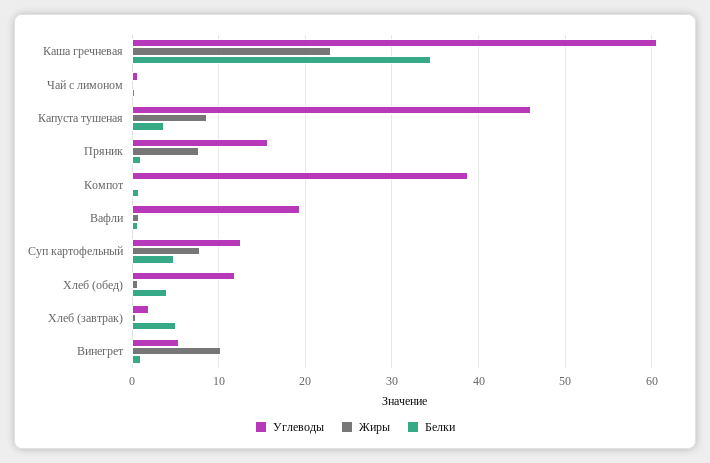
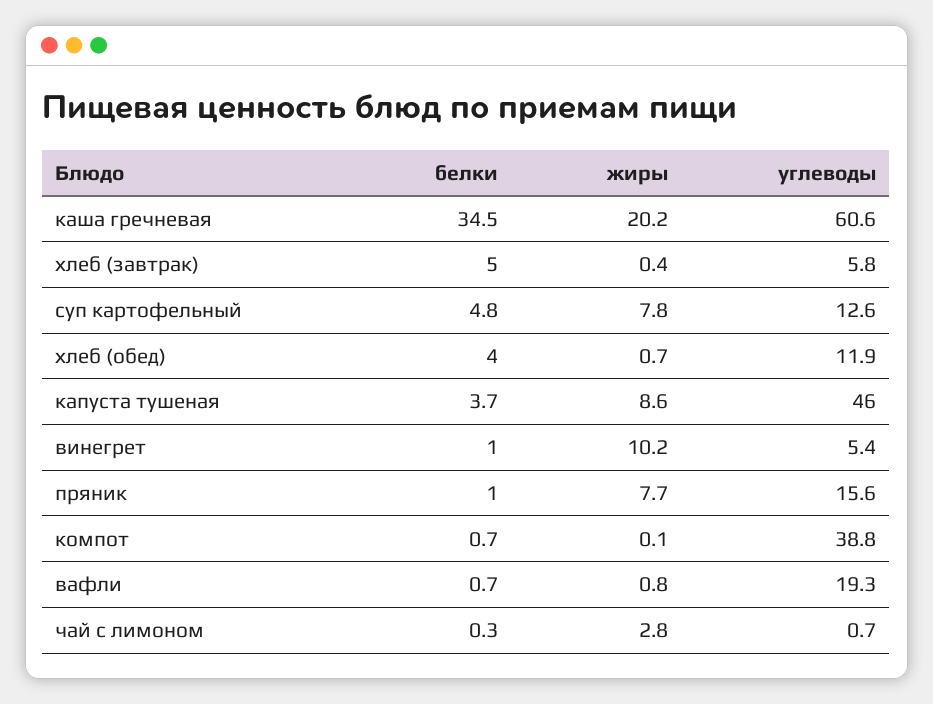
  {
    "Углеводы": {
      "Каша гречневая": 60.6,
      "Чай с лимоном": 0.7,
      "Капуста тушеная": 46,
      "Пряник": 15.6,
      "Компот": 38.8,
      "Вафли": 19.3,
      "Суп картофельный": 12.6,
      "Хлеб (обед)": 11.9,
-     "Хлеб (завтрак)": 2,
+     "Хлеб (завтрак)": 5.8,
      "Винегрет": 5.4
    },
    "Жиры": {
-     "Каша гречневая": 23,
+     "Каша гречневая": 20.2,
-     "Чай с лимоном": 0,
+     "Чай с лимоном": 2.8,
      "Капуста тушеная": 8.6,
      "Пряник": 7.7,
      "Компот": 0.1,
      "Вафли": 0.8,
      "Суп картофельный": 7.8,
      "Хлеб (обед)": 0.7,
      "Хлеб (завтрак)": 0.4,
      "Винегрет": 10.2
    },
    "Белки": {
      "Каша гречневая": 34.5,
      "Чай с лимоном": 0.3,
      "Капуста тушеная": 3.7,
      "Пряник": 1,
      "Компот": 0.7,
      "Вафли": 0.7,
      "Суп картофельный": 4.8,
      "Хлеб (обед)": 4,
      "Хлеб (завтрак)": 5,
      "Винегрет": 1
    }
  }

